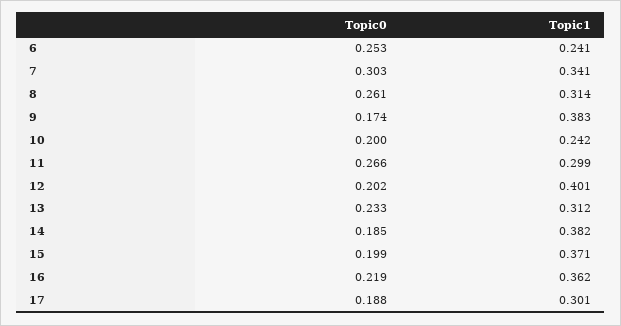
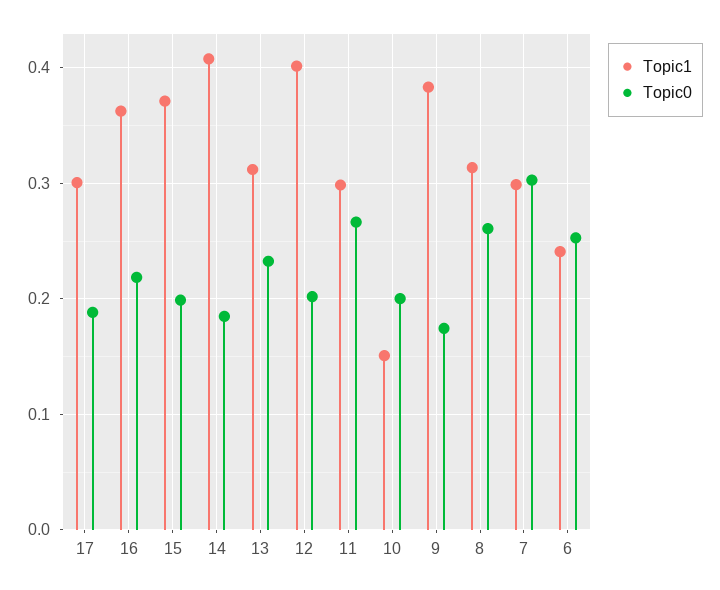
  {
    "Topic0": {
      "6": 0.253,
      "7": 0.303,
      "8": 0.261,
      "9": 0.174,
      "10": 0.2,
      "11": 0.266,
      "12": 0.202,
      "13": 0.233,
      "14": 0.185,
      "15": 0.199,
      "16": 0.219,
      "17": 0.188
    },
    "Topic1": {
      "6": 0.241,
-     "7": 0.341,
+     "7": 0.3,
      "8": 0.314,
      "9": 0.383,
-     "10": 0.242,
+     "10": 0.15,
      "11": 0.299,
      "12": 0.401,
      "13": 0.312,
-     "14": 0.382,
+     "14": 0.41,
      "15": 0.371,
      "16": 0.362,
      "17": 0.301
    }
  }

